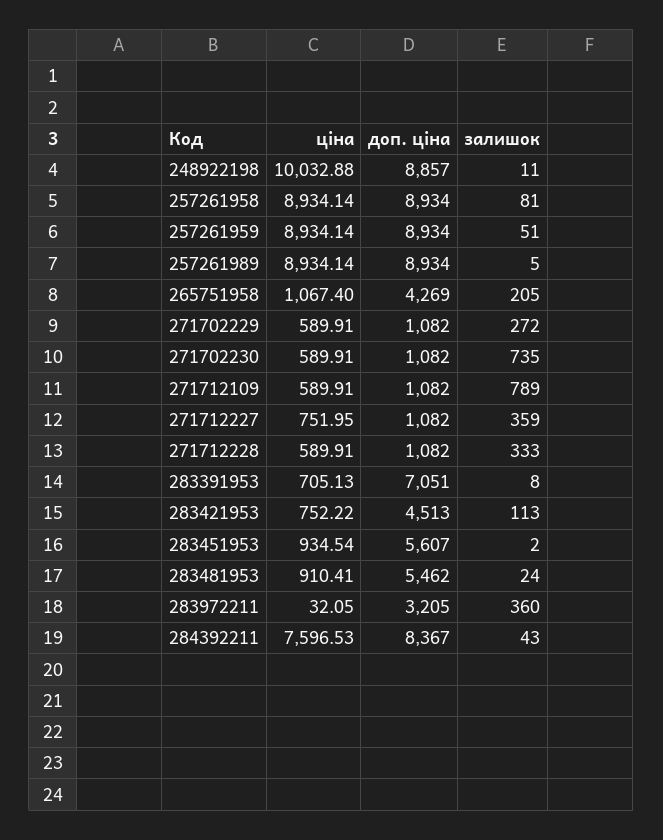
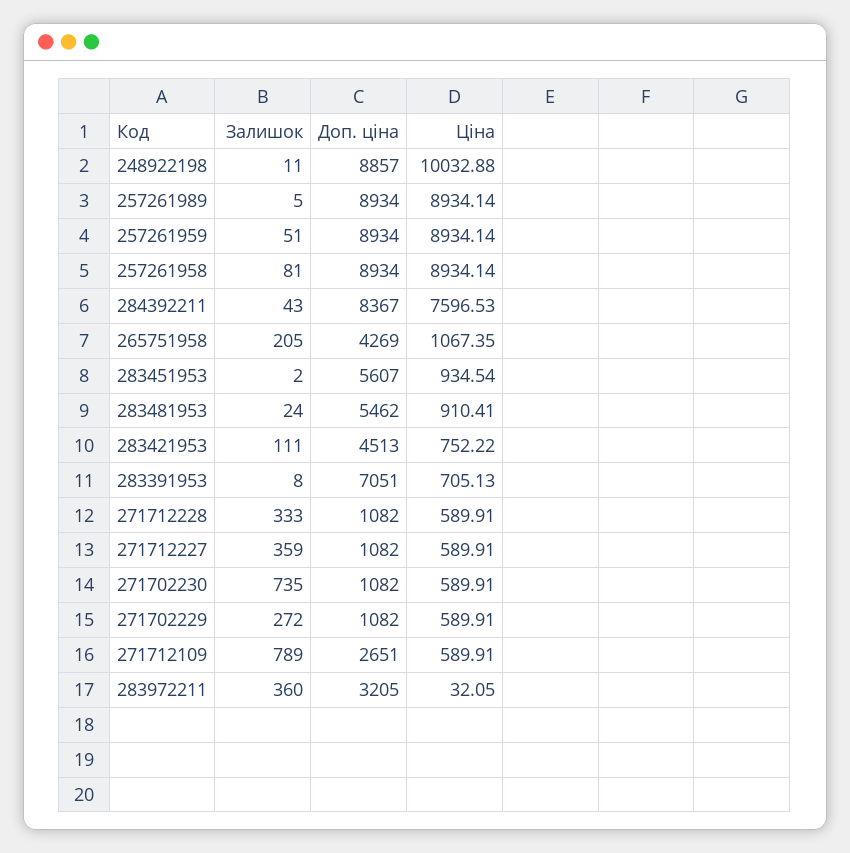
  {
    "ціна": {
      "248922198": 10032.88,
      "257261958": 8934.14,
      "257261959": 8934.14,
      "257261989": 8934.14,
-     "265751958": 1067.4,
+     "265751958": 1067.35,
      "271702229": 589.91,
      "271702230": 589.91,
      "271712109": 589.91,
-     "271712227": 751.95,
+     "271712227": 589.91,
      "271712228": 589.91,
      "283391953": 705.13,
      "283421953": 752.22,
      "283451953": 934.54,
      "283481953": 910.41,
      "283972211": 32.05,
      "284392211": 7596.53
    },
    "доп. ціна": {
      "248922198": 8857,
      "257261958": 8934,
      "257261959": 8934,
      "257261989": 8934,
      "265751958": 4269,
      "271702229": 1082,
      "271702230": 1082,
-     "271712109": 1082,
+     "271712109": 2651,
      "271712227": 1082,
      "271712228": 1082,
      "283391953": 7051,
      "283421953": 4513,
      "283451953": 5607,
      "283481953": 5462,
      "283972211": 3205,
      "284392211": 8367
    },
    "залишок": {
      "248922198": 11,
      "257261958": 81,
      "257261959": 51,
      "257261989": 5,
      "265751958": 205,
      "271702229": 272,
      "271702230": 735,
      "271712109": 789,
      "271712227": 359,
      "271712228": 333,
      "283391953": 8,
-     "283421953": 113,
+     "283421953": 111,
      "283451953": 2,
      "283481953": 24,
      "283972211": 360,
      "284392211": 43
    }
  }

